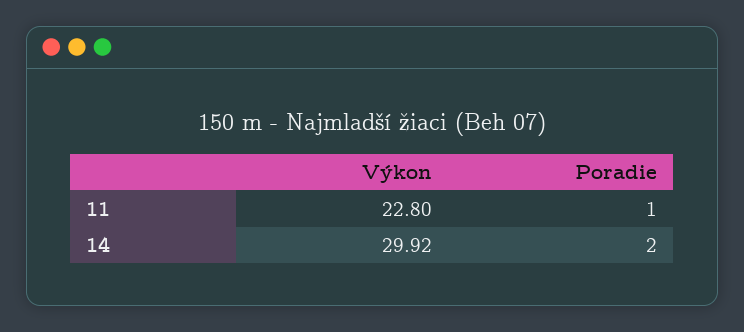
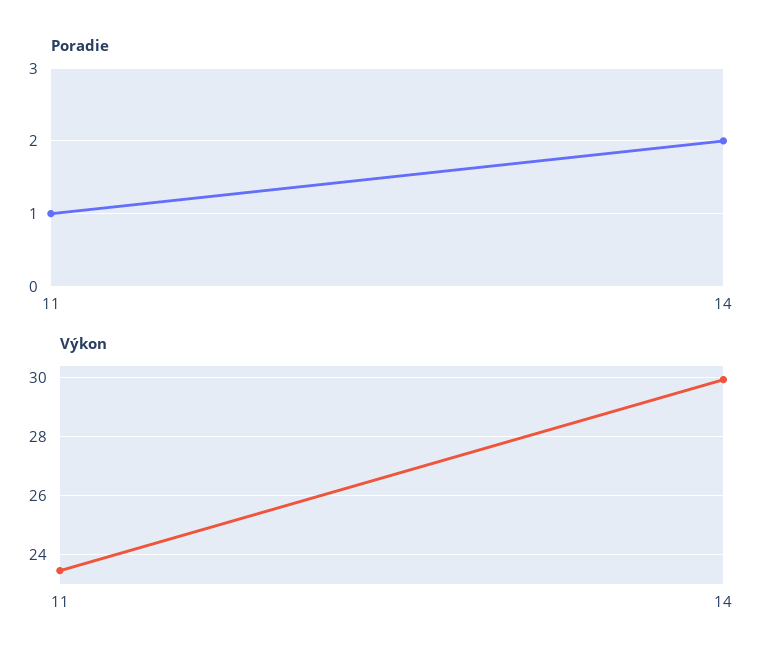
  {
    "Výkon": {
-     "11": 22.8,
+     "11": 23.5,
      "14": 29.92
    },
    "Poradie": {
      "11": 1,
      "14": 2
    }
  }

